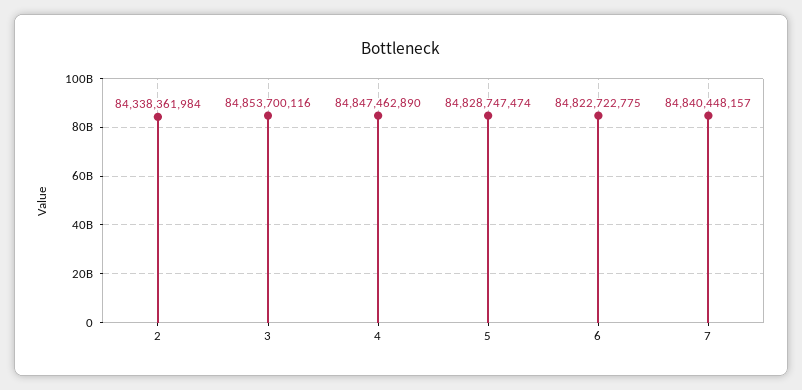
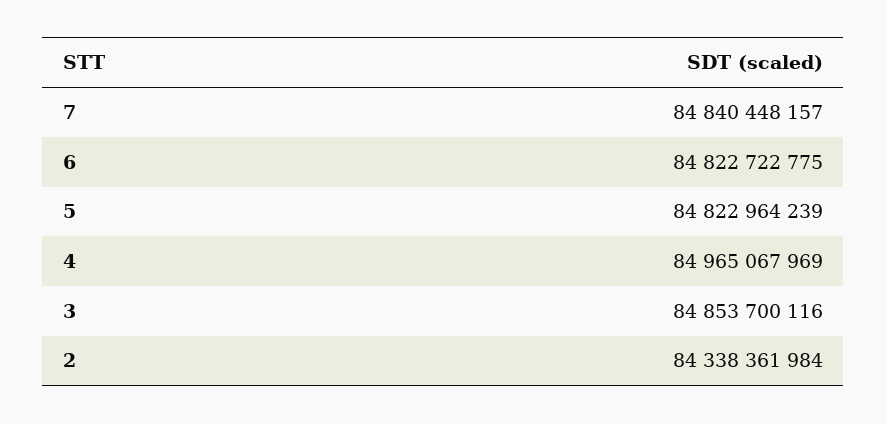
  {
    "2": 84338361984,
    "3": 84853700116,
-   "4": 84847462890,
+   "4": 84965067969,
-   "5": 84828747474,
+   "5": 84822964239,
    "6": 84822722775,
    "7": 84840448157
  }

